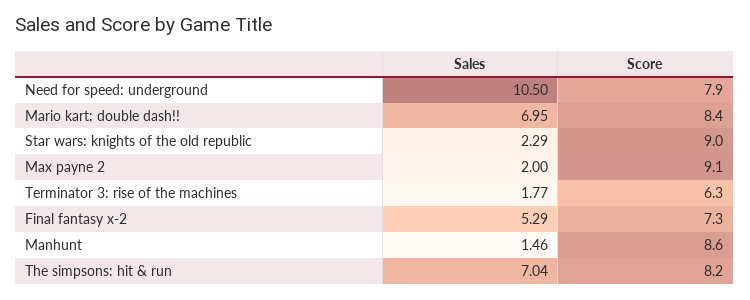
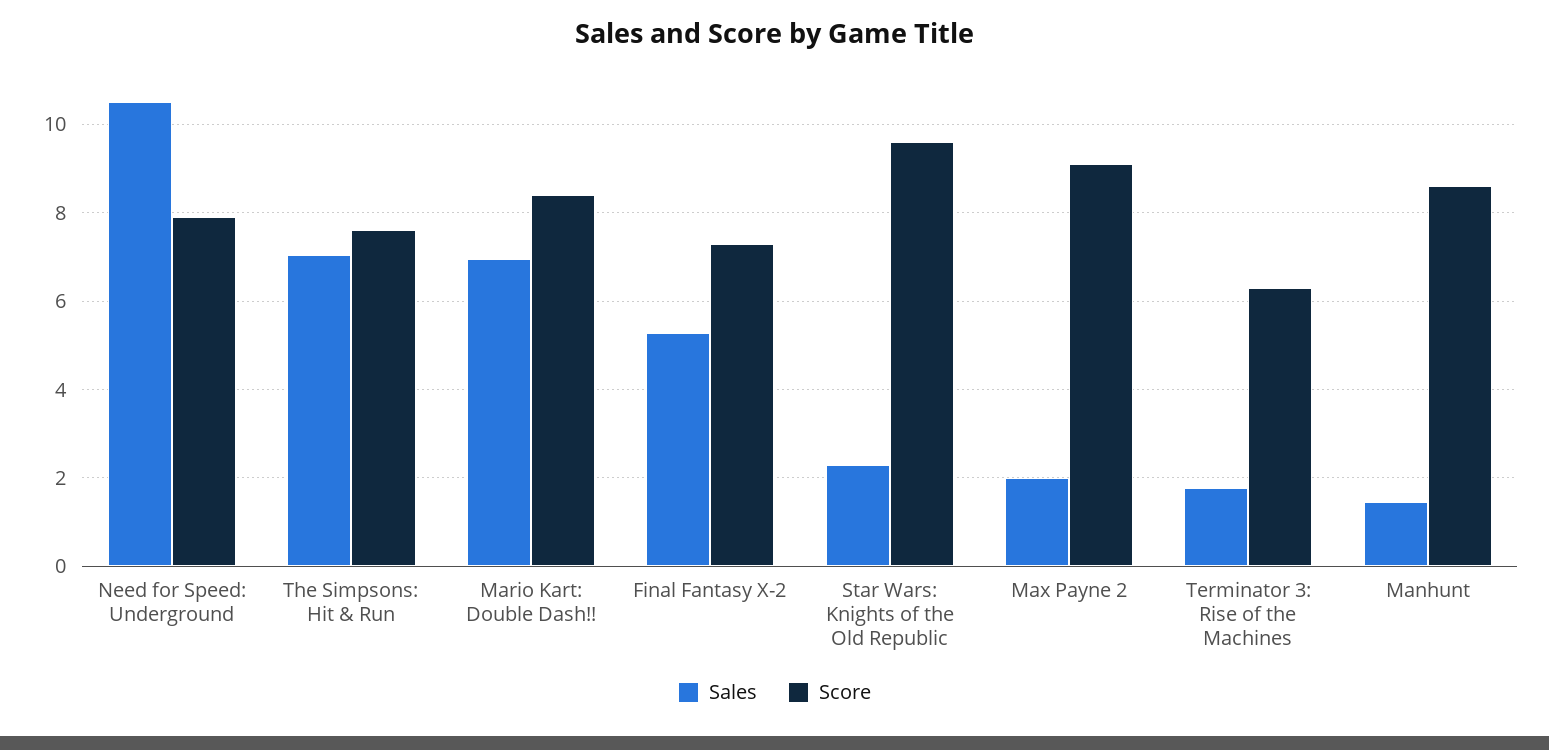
  {
    "Sales": {
      "Need for speed: underground": 10.5,
      "Mario kart: double dash!!": 6.95,
      "Star wars: knights of the old republic": 2.29,
      "Max payne 2": 2,
      "Terminator 3: rise of the machines": 1.77,
      "Final fantasy x-2": 5.29,
      "Manhunt": 1.46,
      "The simpsons: hit & run": 7.04
    },
    "Score": {
      "Need for speed: underground": 7.9,
      "Mario kart: double dash!!": 8.4,
-     "Star wars: knights of the old republic": 9,
+     "Star wars: knights of the old republic": 9.6,
      "Max payne 2": 9.1,
      "Terminator 3: rise of the machines": 6.3,
      "Final fantasy x-2": 7.3,
      "Manhunt": 8.6,
-     "The simpsons: hit & run": 8.2
+     "The simpsons: hit & run": 7.6
    }
  }

